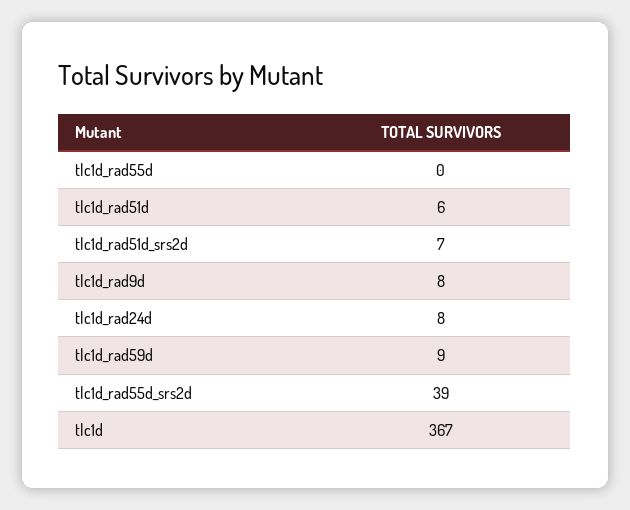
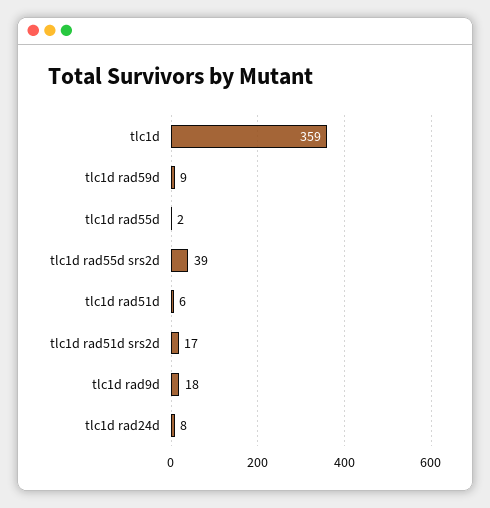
  {
-   "tlc1d_rad55d": 0,
+   "tlc1d_rad55d": 2,
    "tlc1d_rad51d": 6,
-   "tlc1d_rad51d_srs2d": 7,
+   "tlc1d_rad51d_srs2d": 17,
-   "tlc1d_rad9d": 8,
+   "tlc1d_rad9d": 18,
    "tlc1d_rad24d": 8,
    "tlc1d_rad59d": 9,
    "tlc1d_rad55d_srs2d": 39,
-   "tlc1d": 367
+   "tlc1d": 359
  }

